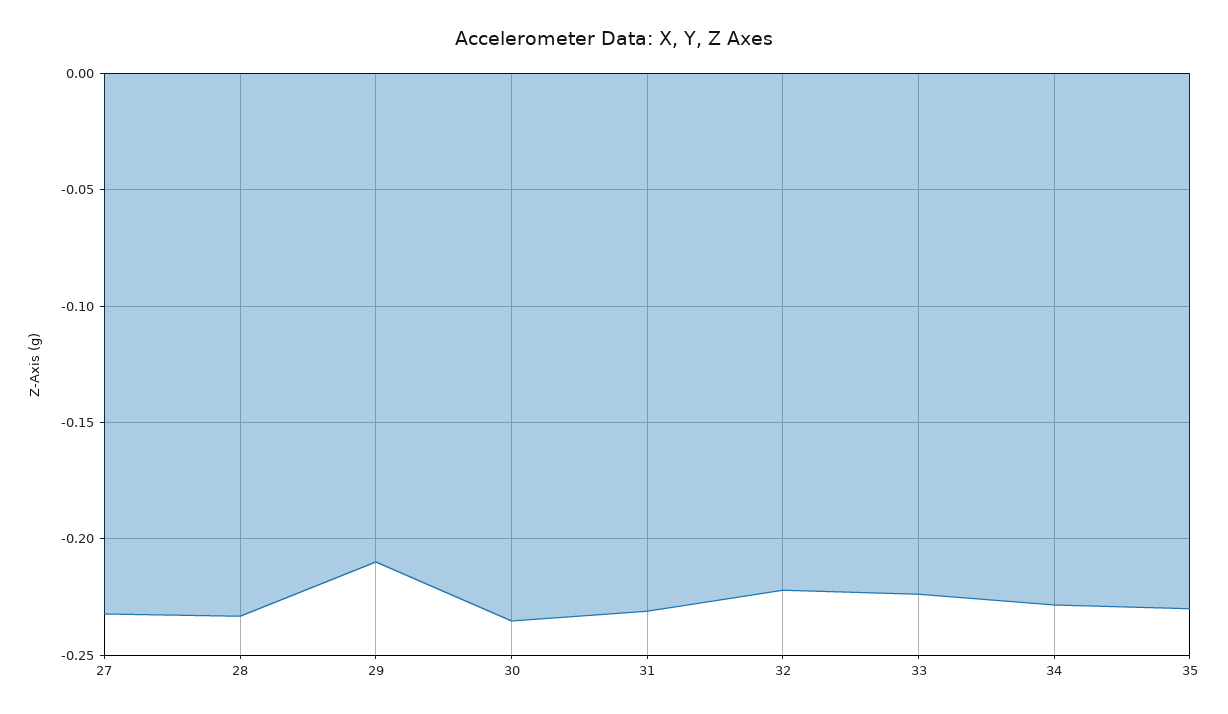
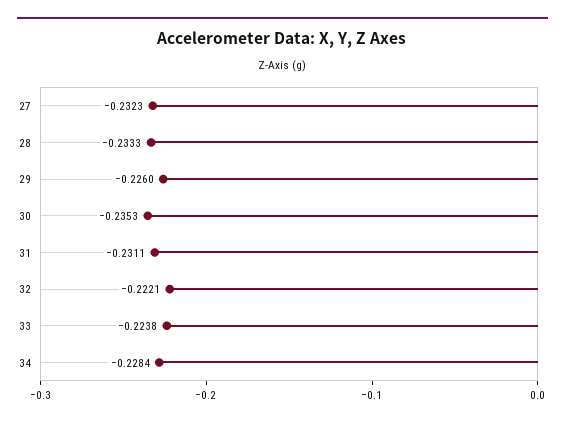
  {
    "27": -0.2323,
    "28": -0.2333,
-   "29": -0.21,
+   "29": -0.226,
    "30": -0.2353,
    "31": -0.2311,
    "32": -0.2221,
    "33": -0.2238,
-   "34": -0.2284,
+   "34": -0.2284
-   "35": -0.23
  }

